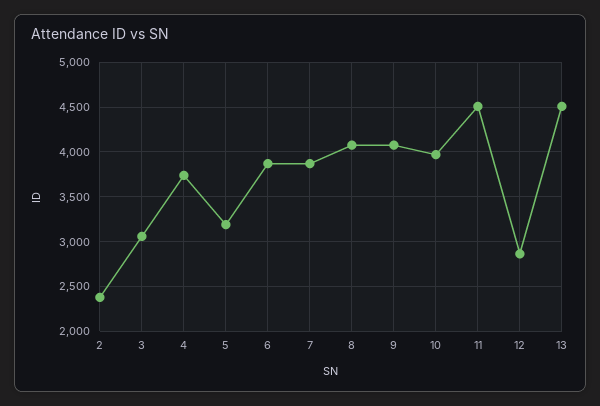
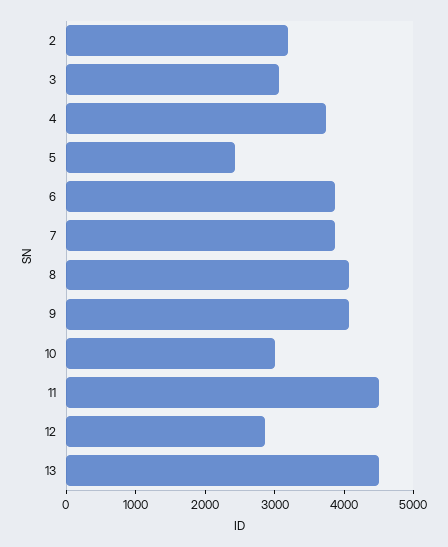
  {
-   "2": 2400,
+   "2": 3200,
    "3": 3100,
    "4": 3700,
-   "5": 3200,
+   "5": 2400,
    "6": 3900,
    "7": 3900,
    "8": 4100,
    "9": 4100,
-   "10": 4000,
+   "10": 3000,
    "11": 4500,
    "12": 2900,
    "13": 4500
  }

